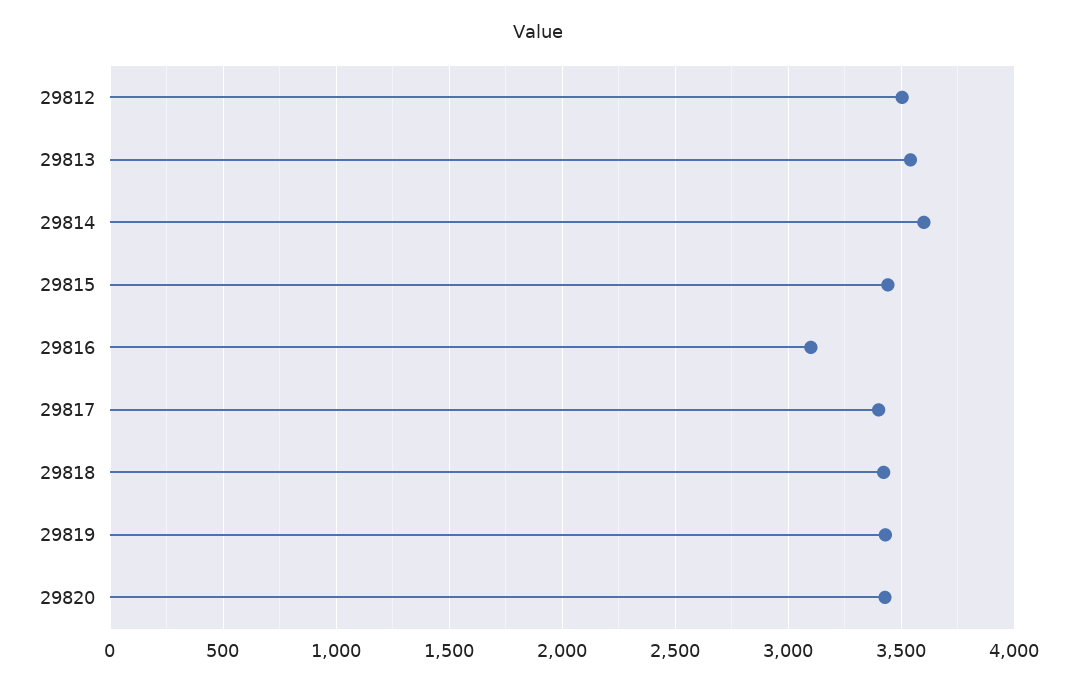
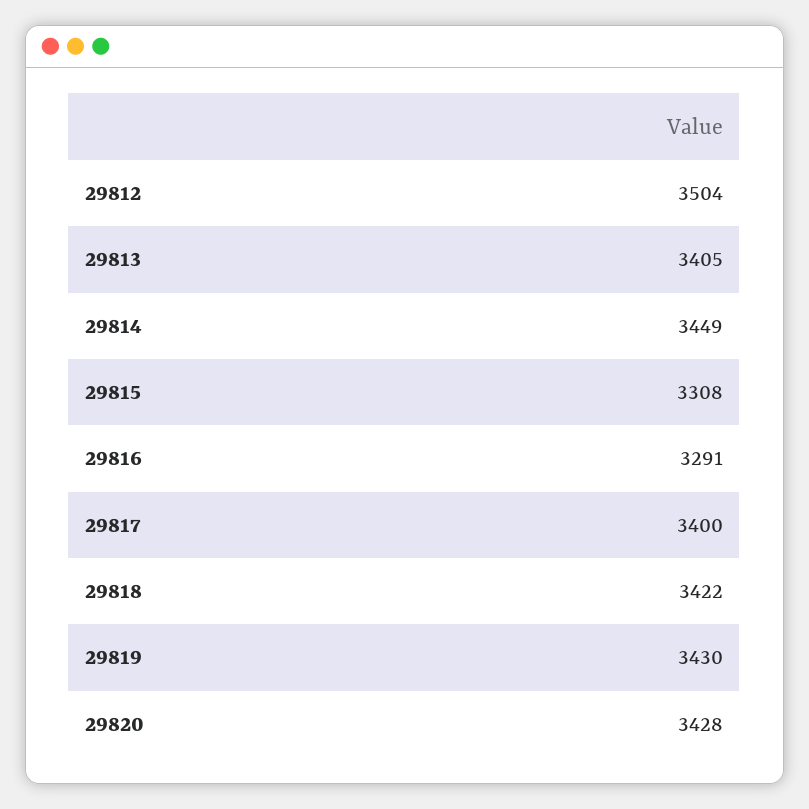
  {
    "29812": 3504,
-   "29813": 3550,
+   "29813": 3405,
-   "29814": 3600,
+   "29814": 3449,
-   "29815": 3450,
+   "29815": 3308,
-   "29816": 3100,
+   "29816": 3291,
    "29817": 3400,
    "29818": 3422,
    "29819": 3430,
    "29820": 3428
  }

